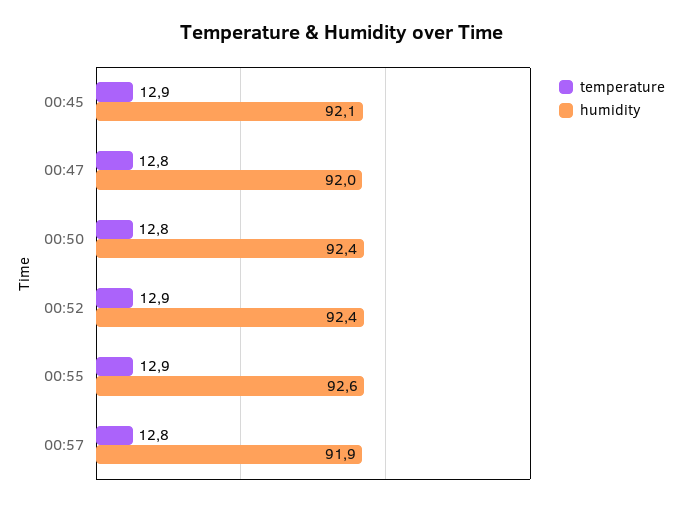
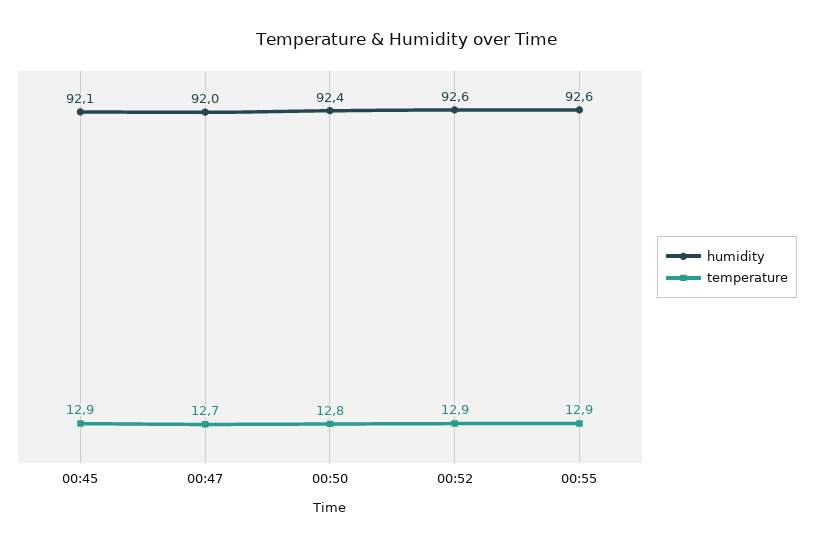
  {
    "temperature": {
      "00:45": 12.9,
-     "00:47": 12.8,
+     "00:47": 12.7,
      "00:50": 12.8,
      "00:52": 12.9,
-     "00:55": 12.9,
+     "00:55": 12.9
-     "00:57": 12.8
    },
    "humidity": {
      "00:45": 92.1,
      "00:47": 92,
      "00:50": 92.4,
-     "00:52": 92.4,
+     "00:52": 92.6,
-     "00:55": 92.6,
+     "00:55": 92.6
-     "00:57": 91.9
    }
  }

